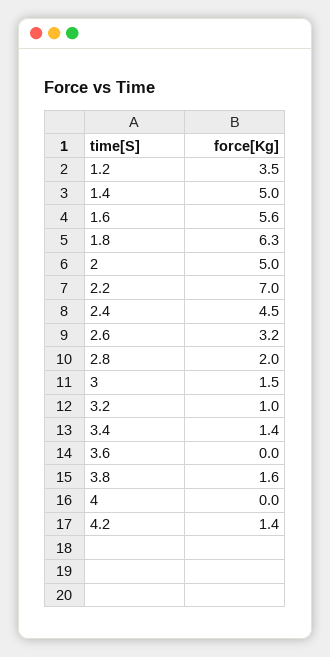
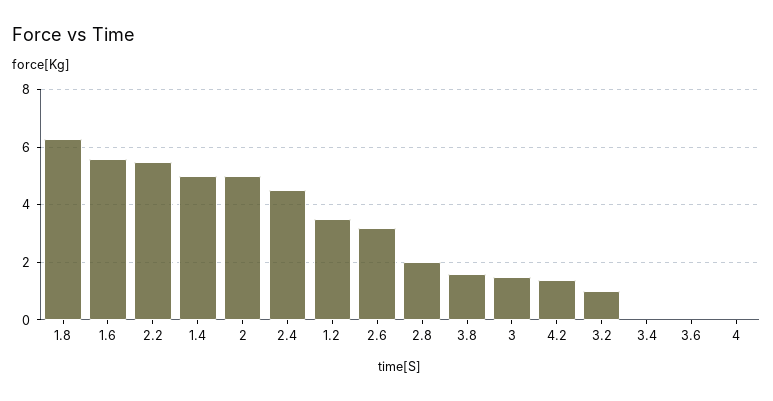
  {
    "1.2": 3.5,
    "1.4": 5,
    "1.6": 5.6,
    "1.8": 6.3,
    "2": 5,
-   "2.2": 7,
+   "2.2": 5.5,
    "2.4": 4.5,
    "2.6": 3.2,
    "2.8": 2,
    "3": 1.5,
    "3.2": 1,
-   "3.4": 1.4,
+   "3.4": 0,
    "3.6": 0,
    "3.8": 1.6,
    "4": 0,
    "4.2": 1.4
  }

